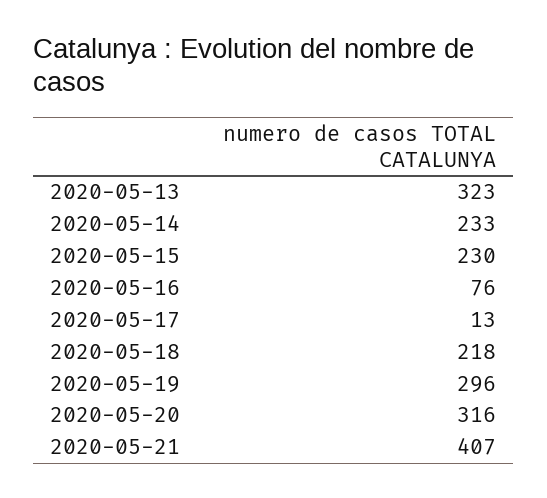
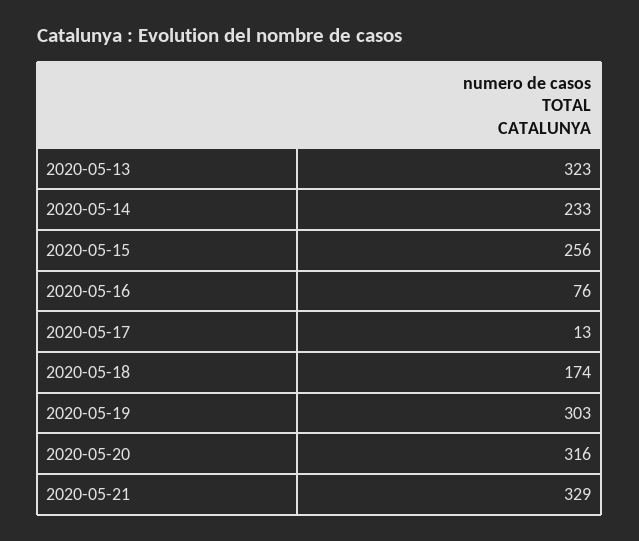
  {
    "2020-05-13": 323,
    "2020-05-14": 233,
-   "2020-05-15": 230,
+   "2020-05-15": 256,
    "2020-05-16": 76,
    "2020-05-17": 13,
-   "2020-05-18": 218,
+   "2020-05-18": 174,
-   "2020-05-19": 296,
+   "2020-05-19": 303,
    "2020-05-20": 316,
-   "2020-05-21": 407
+   "2020-05-21": 329
  }

